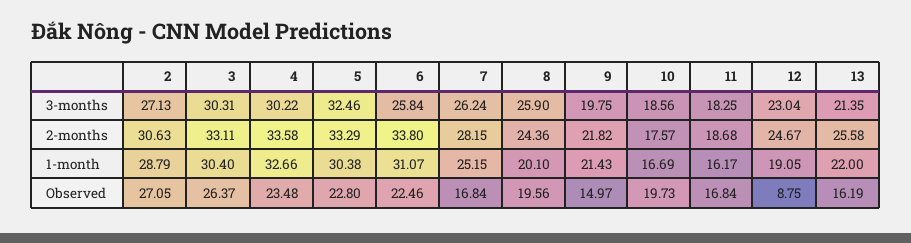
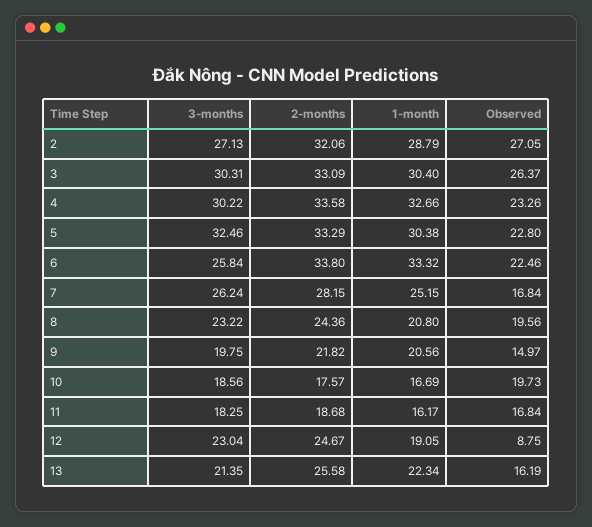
  {
    "2": {
      "3-months": 27.13,
-     "2-months": 30.63,
+     "2-months": 32.06,
      "1-month": 28.79,
      "Observed": 27.05
    },
    "3": {
      "3-months": 30.31,
-     "2-months": 33.11,
+     "2-months": 33.09,
      "1-month": 30.4,
      "Observed": 26.37
    },
    "4": {
      "3-months": 30.22,
      "2-months": 33.58,
      "1-month": 32.66,
-     "Observed": 23.48
+     "Observed": 23.26
    },
    "5": {
      "3-months": 32.46,
      "2-months": 33.29,
      "1-month": 30.38,
      "Observed": 22.8
    },
    "6": {
      "3-months": 25.84,
      "2-months": 33.8,
-     "1-month": 31.07,
+     "1-month": 33.32,
      "Observed": 22.46
    },
    "7": {
      "3-months": 26.24,
      "2-months": 28.15,
      "1-month": 25.15,
      "Observed": 16.84
    },
    "8": {
-     "3-months": 25.9,
+     "3-months": 23.22,
      "2-months": 24.36,
-     "1-month": 20.1,
+     "1-month": 20.8,
      "Observed": 19.56
    },
    "9": {
      "3-months": 19.75,
      "2-months": 21.82,
-     "1-month": 21.43,
+     "1-month": 20.56,
      "Observed": 14.97
    },
    "10": {
      "3-months": 18.56,
      "2-months": 17.57,
      "1-month": 16.69,
      "Observed": 19.73
    },
    "11": {
      "3-months": 18.25,
      "2-months": 18.68,
      "1-month": 16.17,
      "Observed": 16.84
    },
    "12": {
      "3-months": 23.04,
      "2-months": 24.67,
      "1-month": 19.05,
      "Observed": 8.75
    },
    "13": {
      "3-months": 21.35,
      "2-months": 25.58,
-     "1-month": 22,
+     "1-month": 22.34,
      "Observed": 16.19
    }
  }

